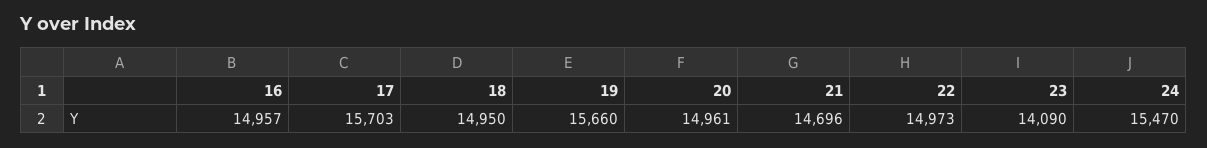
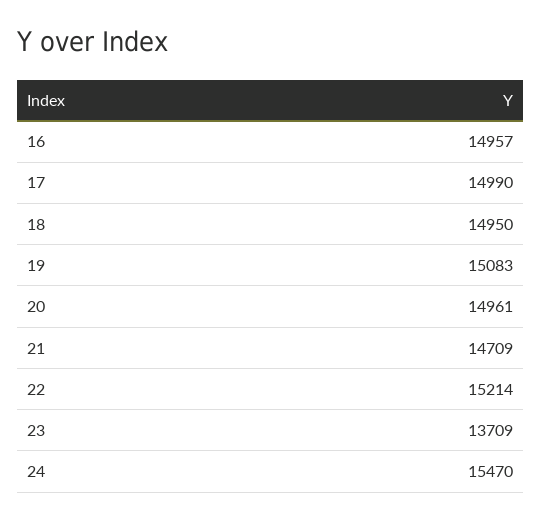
  {
    "16": 14957,
-   "17": 15703,
+   "17": 14990,
    "18": 14950,
-   "19": 15660,
+   "19": 15083,
    "20": 14961,
-   "21": 14696,
+   "21": 14709,
-   "22": 14973,
+   "22": 15214,
-   "23": 14090,
+   "23": 13709,
    "24": 15470
  }

